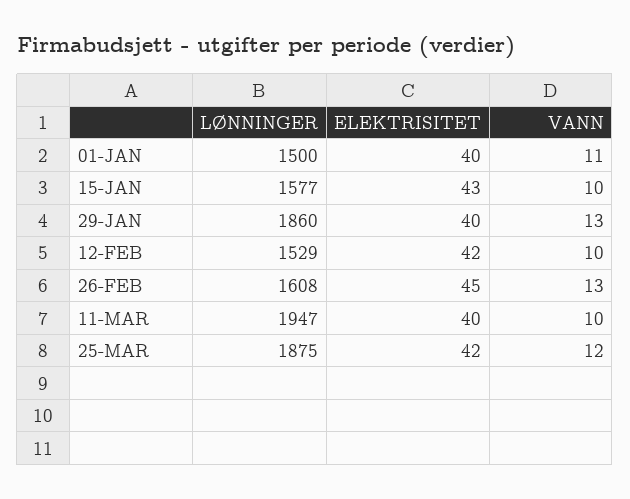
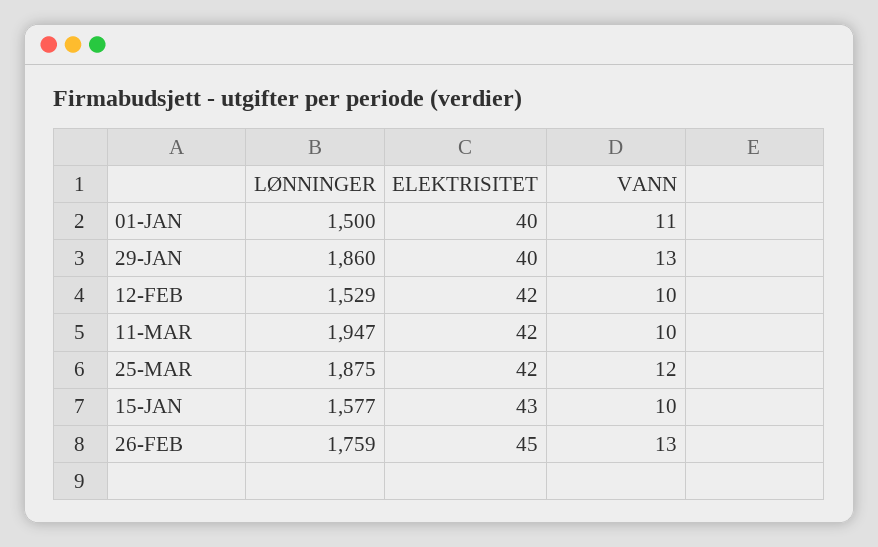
  {
    "LØNNINGER": {
      "01-JAN": 1500,
      "15-JAN": 1577,
      "29-JAN": 1860,
      "12-FEB": 1529,
-     "26-FEB": 1608,
+     "26-FEB": 1759,
      "11-MAR": 1947,
      "25-MAR": 1875
    },
    "ELEKTRISITET": {
      "01-JAN": 40,
      "15-JAN": 43,
      "29-JAN": 40,
      "12-FEB": 42,
      "26-FEB": 45,
-     "11-MAR": 40,
+     "11-MAR": 42,
      "25-MAR": 42
    },
    "VANN": {
      "01-JAN": 11,
      "15-JAN": 10,
      "29-JAN": 13,
      "12-FEB": 10,
      "26-FEB": 13,
      "11-MAR": 10,
      "25-MAR": 12
    }
  }

